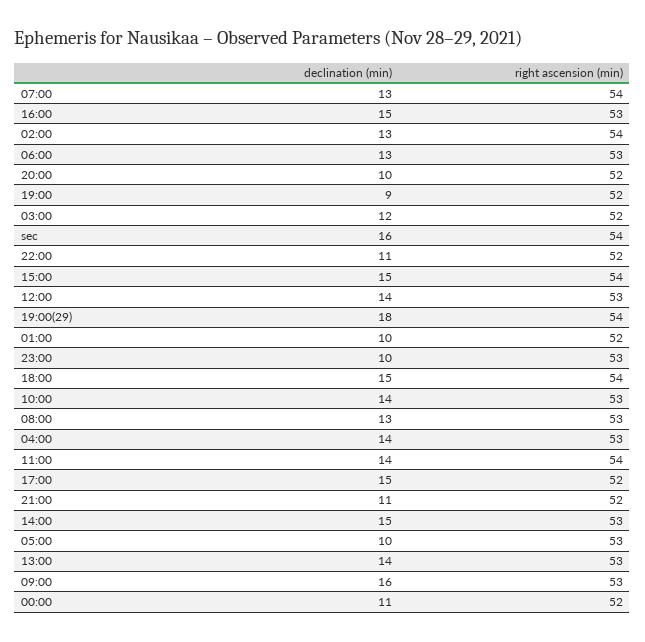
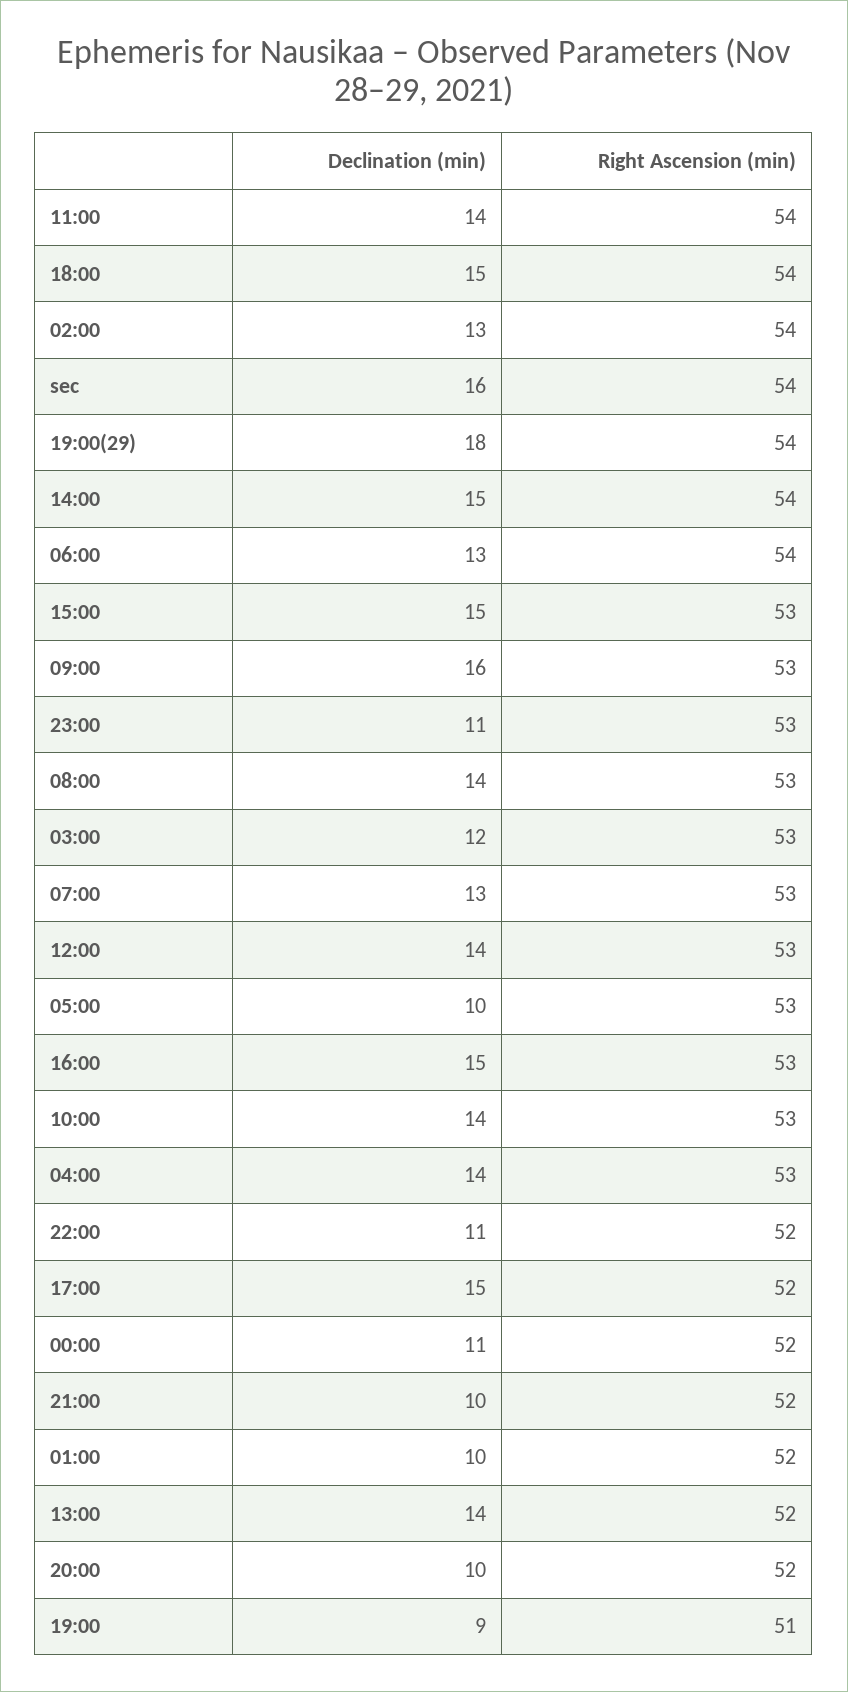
  {
    "declination (min)": {
      "07:00": 13,
      "16:00": 15,
      "02:00": 13,
      "06:00": 13,
      "20:00": 10,
      "19:00": 9,
      "03:00": 12,
      "sec": 16,
      "22:00": 11,
      "15:00": 15,
      "12:00": 14,
      "19:00(29)": 18,
      "01:00": 10,
-     "23:00": 10,
+     "23:00": 11,
      "18:00": 15,
      "10:00": 14,
-     "08:00": 13,
+     "08:00": 14,
      "04:00": 14,
      "11:00": 14,
      "17:00": 15,
-     "21:00": 11,
+     "21:00": 10,
      "14:00": 15,
      "05:00": 10,
      "13:00": 14,
      "09:00": 16,
      "00:00": 11
    },
    "right ascension (min)": {
-     "07:00": 54,
+     "07:00": 53,
      "16:00": 53,
      "02:00": 54,
-     "06:00": 53,
+     "06:00": 54,
      "20:00": 52,
-     "19:00": 52,
+     "19:00": 51,
-     "03:00": 52,
+     "03:00": 53,
      "sec": 54,
      "22:00": 52,
-     "15:00": 54,
+     "15:00": 53,
      "12:00": 53,
      "19:00(29)": 54,
      "01:00": 52,
      "23:00": 53,
      "18:00": 54,
      "10:00": 53,
      "08:00": 53,
      "04:00": 53,
      "11:00": 54,
      "17:00": 52,
      "21:00": 52,
-     "14:00": 53,
+     "14:00": 54,
      "05:00": 53,
-     "13:00": 53,
+     "13:00": 52,
      "09:00": 53,
      "00:00": 52
    }
  }

